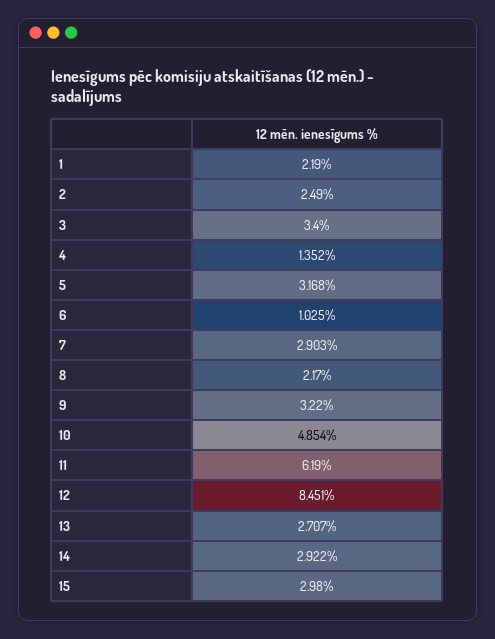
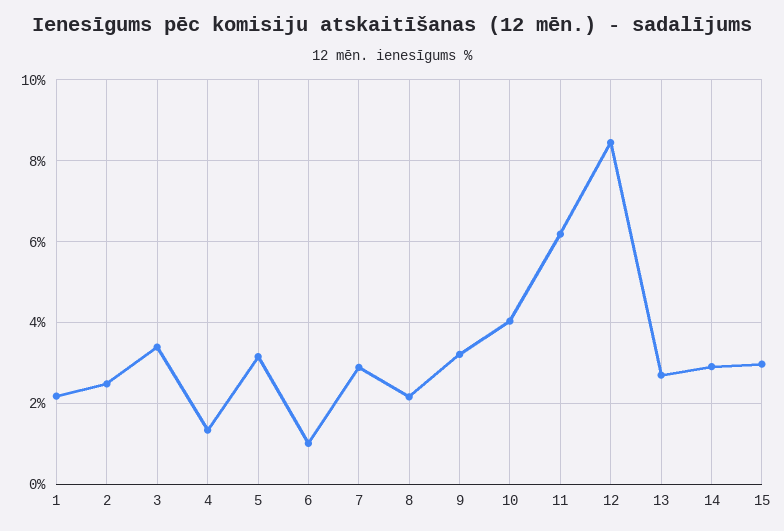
  {
    "1": 2.19,
    "2": 2.49,
    "3": 3.4,
    "4": 1.352,
    "5": 3.168,
    "6": 1.025,
    "7": 2.903,
    "8": 2.17,
    "9": 3.22,
-   "10": 4.854,
+   "10": 4,
    "11": 6.19,
    "12": 8.451,
    "13": 2.707,
    "14": 2.922,
    "15": 2.98
  }

